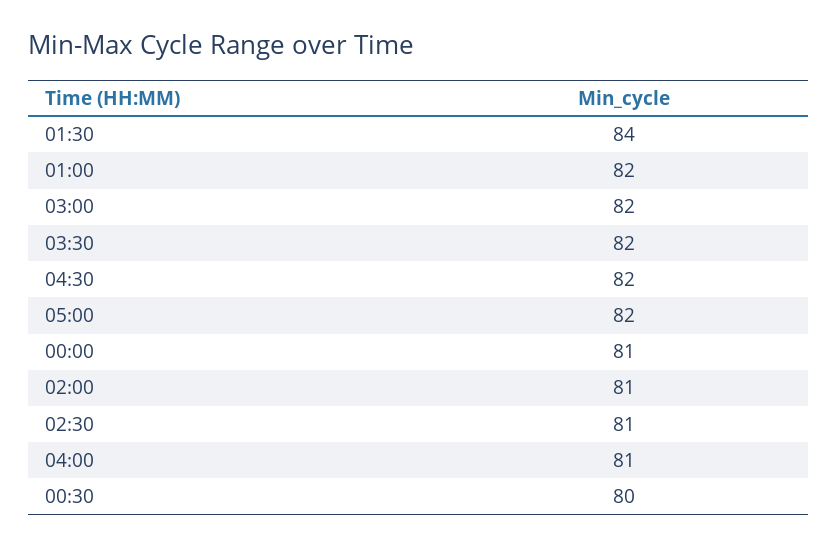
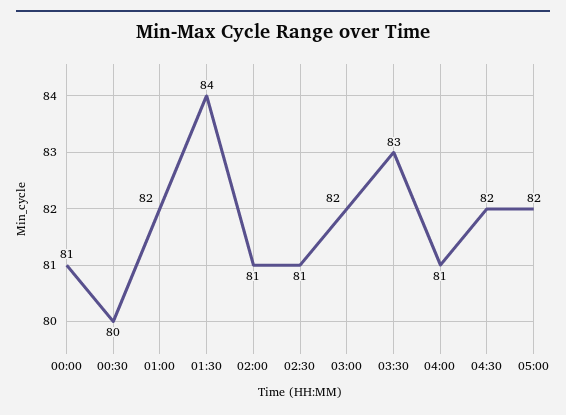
  {
    "01:30": 84,
    "01:00": 82,
    "03:00": 82,
-   "03:30": 82,
+   "03:30": 83,
    "04:30": 82,
    "05:00": 82,
    "00:00": 81,
    "02:00": 81,
    "02:30": 81,
    "04:00": 81,
    "00:30": 80
  }

